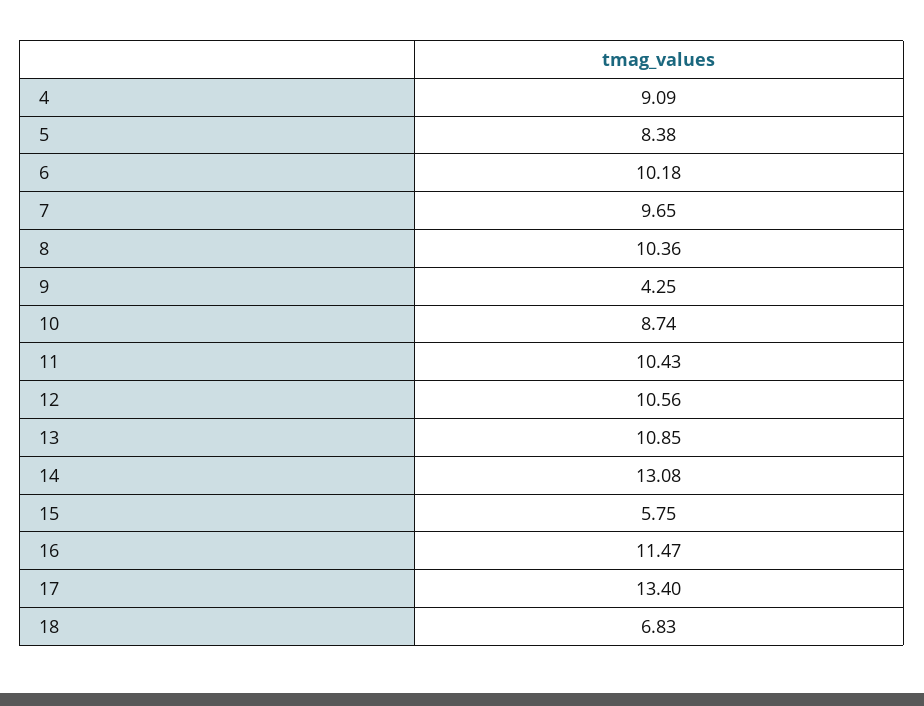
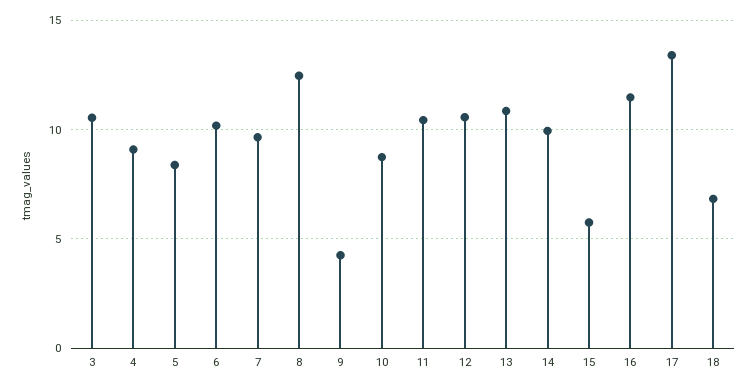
  {
    "4": 9.09,
    "5": 8.38,
    "6": 10.18,
    "7": 9.65,
-   "8": 10.36,
+   "8": 12.5,
    "9": 4.25,
    "10": 8.74,
    "11": 10.43,
    "12": 10.56,
    "13": 10.85,
-   "14": 13.08,
+   "14": 10,
    "15": 5.75,
    "16": 11.47,
    "17": 13.4,
-   "18": 6.83
+   "18": 6.83,
+   "3": 10.5
  }

